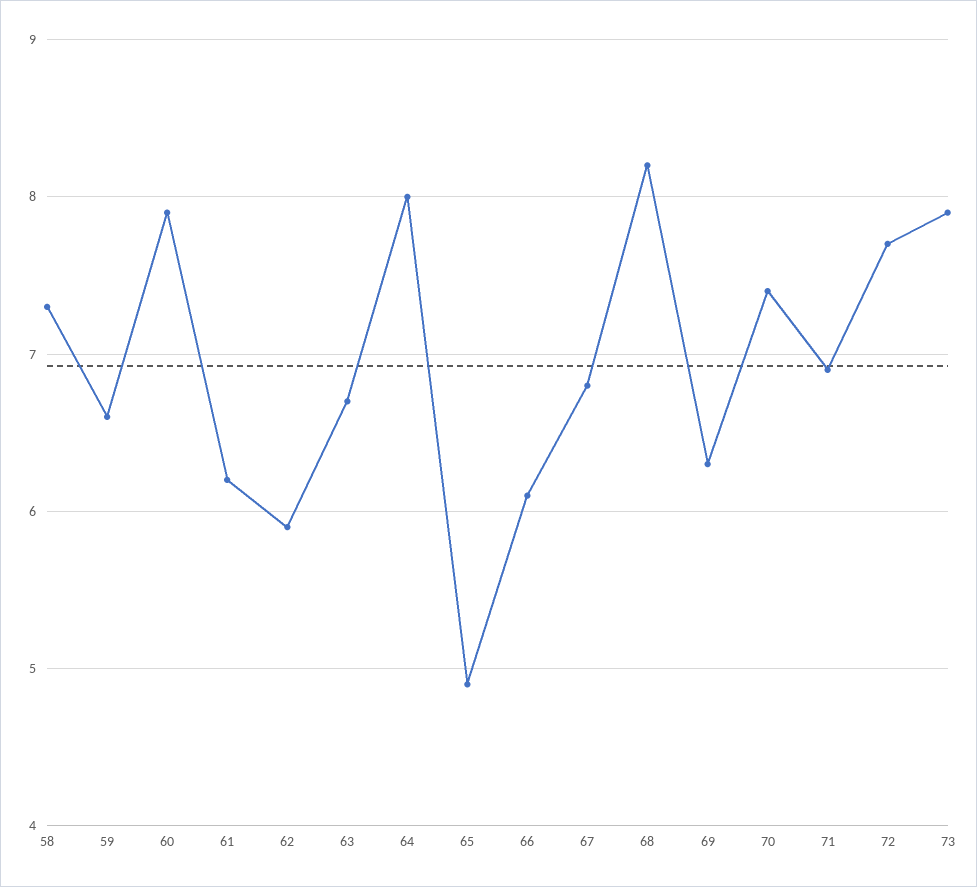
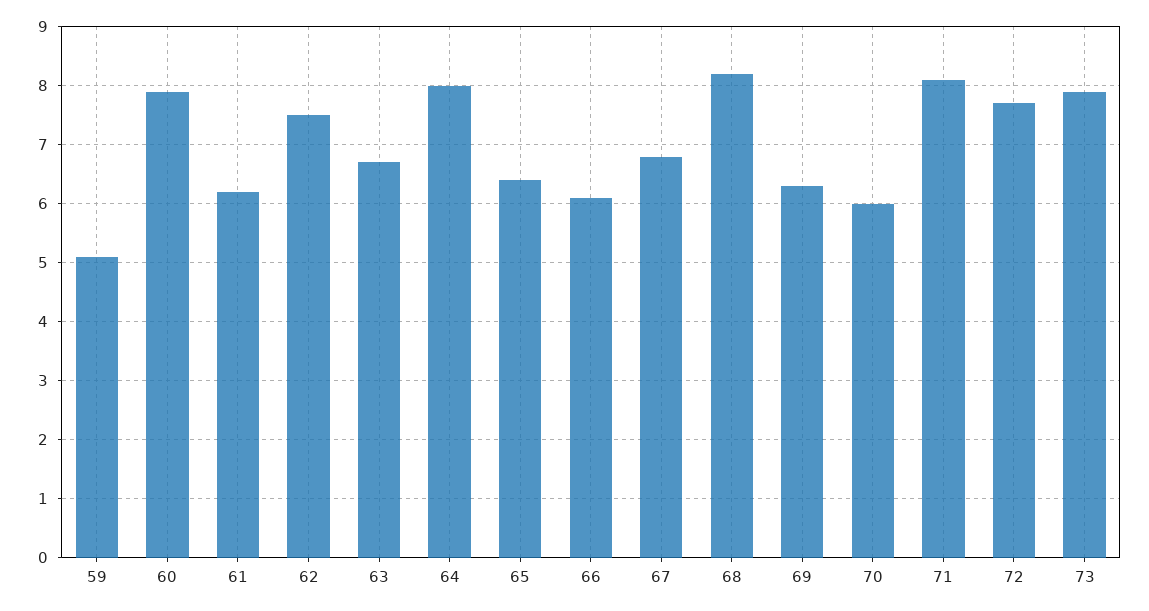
  {
-   "58": 7.3,
-   "59": 6.6,
+   "59": 5,
    "60": 7.9,
    "61": 6.2,
-   "62": 5.9,
+   "62": 7.5,
    "63": 6.7,
    "64": 8,
-   "65": 4.9,
+   "65": 6.5,
    "66": 6.1,
    "67": 6.8,
    "68": 8.2,
    "69": 6.3,
-   "70": 7.4,
+   "70": 6,
-   "71": 6.9,
+   "71": 8,
    "72": 7.7,
    "73": 7.9
  }

